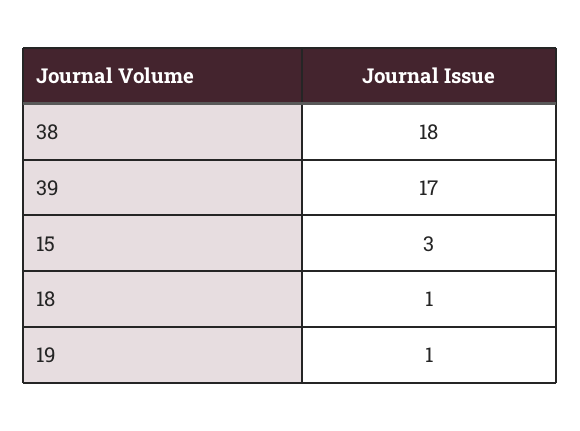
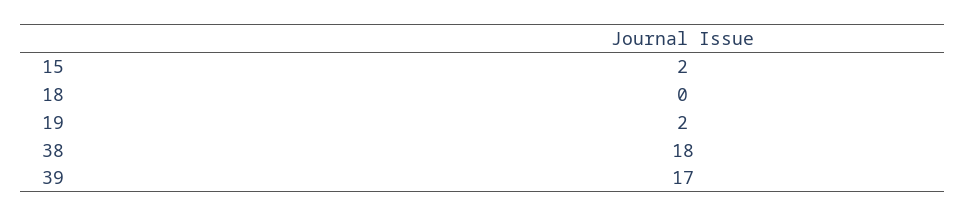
  {
    "38": 18,
    "39": 17,
-   "15": 3,
+   "15": 2,
-   "18": 1,
+   "18": 0,
-   "19": 1
+   "19": 2
  }

